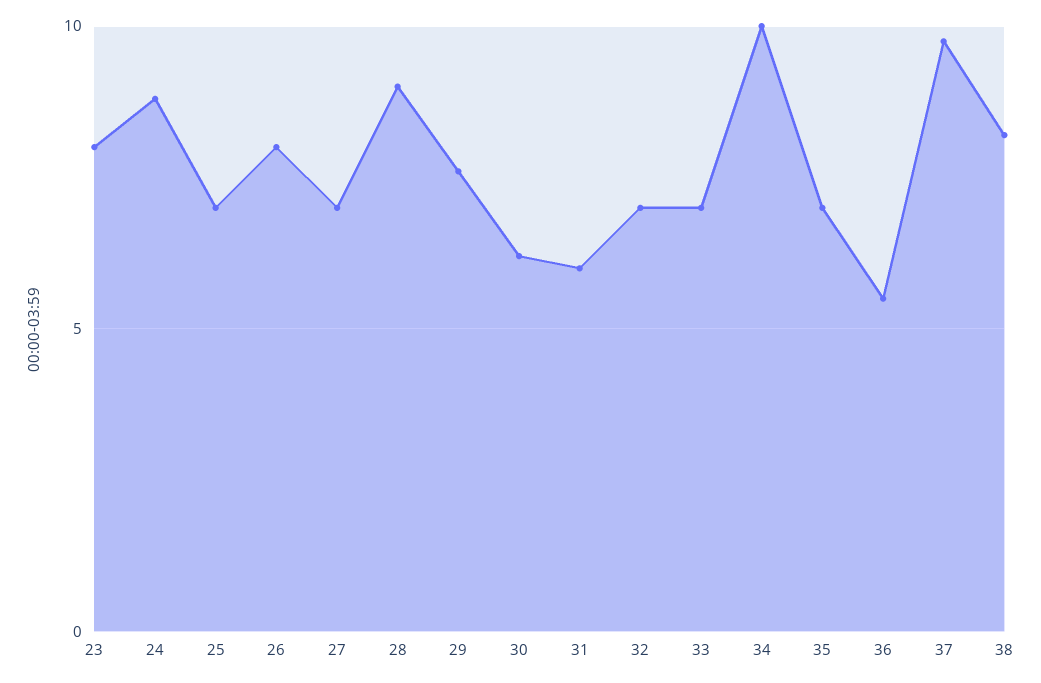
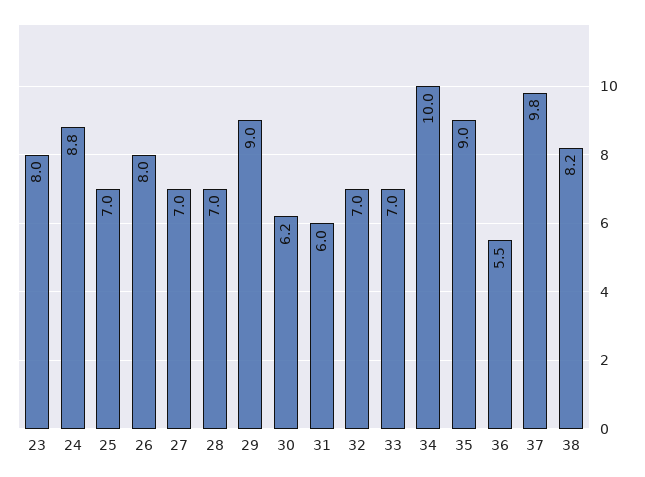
  {
    "23": 8,
    "24": 8.8,
    "25": 7,
    "26": 8,
    "27": 7,
-   "28": 9,
+   "28": 7,
-   "29": 7.5,
+   "29": 9,
    "30": 6.2,
    "31": 6,
    "32": 7,
    "33": 7,
    "34": 10,
-   "35": 7,
+   "35": 9,
    "36": 5.5,
    "37": 9.8,
    "38": 8.2
  }

